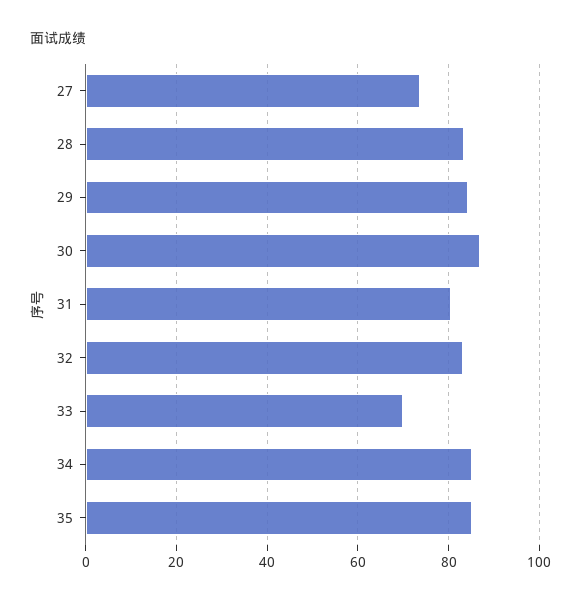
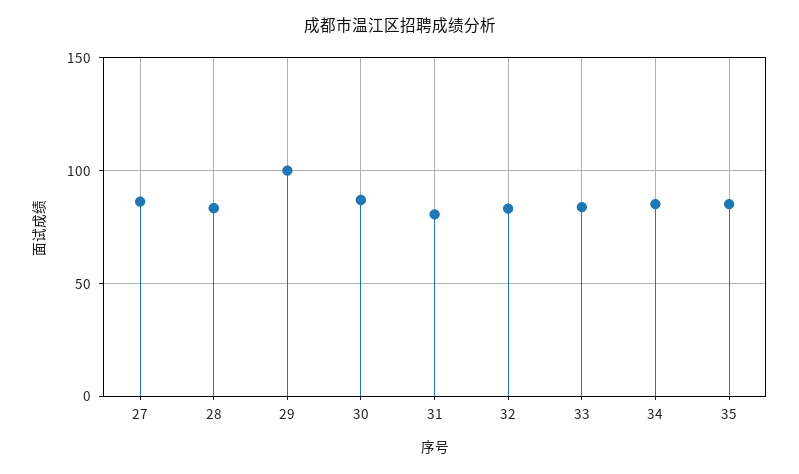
  {
-   "27": 74,
+   "27": 85,
    "28": 84,
-   "29": 84,
+   "29": 100,
    "30": 88,
    "31": 80,
    "32": 84,
-   "33": 70,
+   "33": 85,
    "34": 86,
    "35": 86
  }

